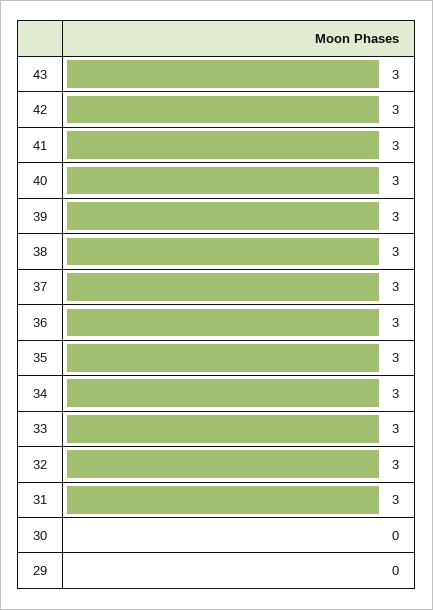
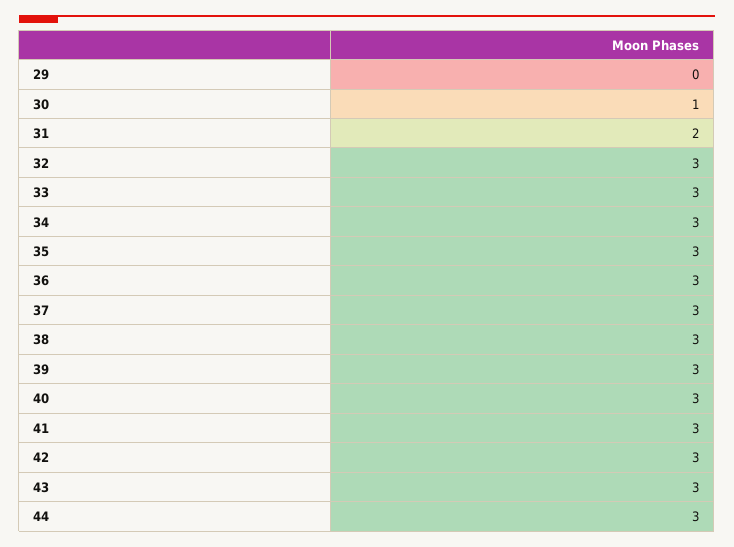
  {
    "43": 3,
    "42": 3,
    "41": 3,
    "40": 3,
    "39": 3,
    "38": 3,
    "37": 3,
    "36": 3,
    "35": 3,
    "34": 3,
    "33": 3,
    "32": 3,
-   "31": 3,
+   "31": 2,
-   "30": 0,
+   "30": 1,
-   "29": 0
+   "29": 0,
+   "44": 3
  }

